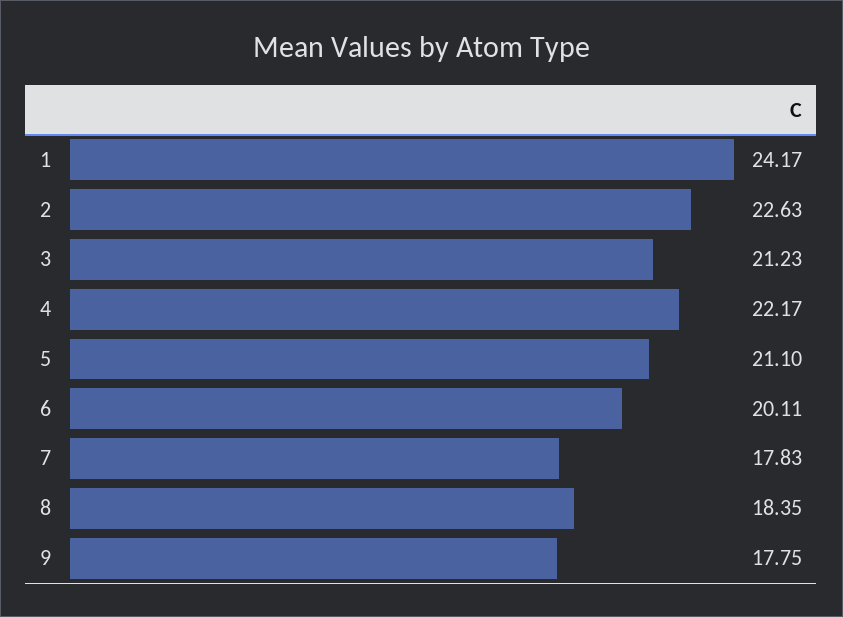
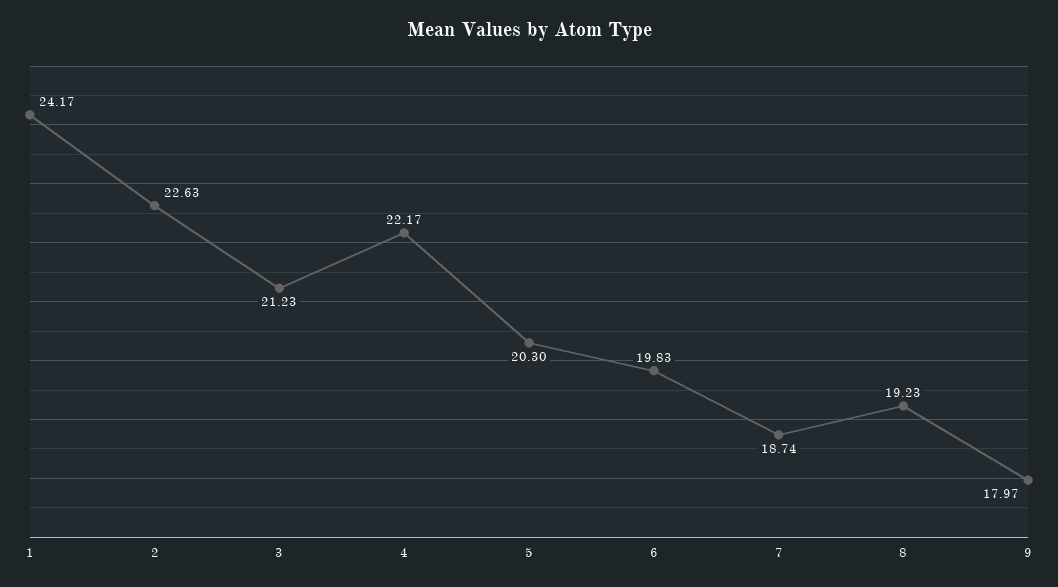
  {
    "1": 24.17,
    "2": 22.63,
    "3": 21.23,
    "4": 22.17,
-   "5": 21.1,
+   "5": 20.3,
-   "6": 20.11,
+   "6": 19.83,
-   "7": 17.83,
+   "7": 18.74,
-   "8": 18.35,
+   "8": 19.23,
-   "9": 17.75
+   "9": 17.97
  }

